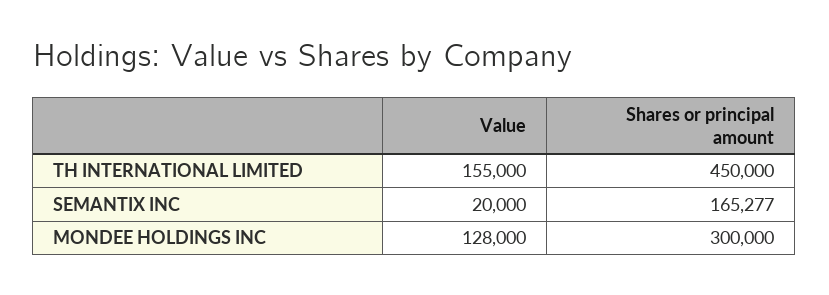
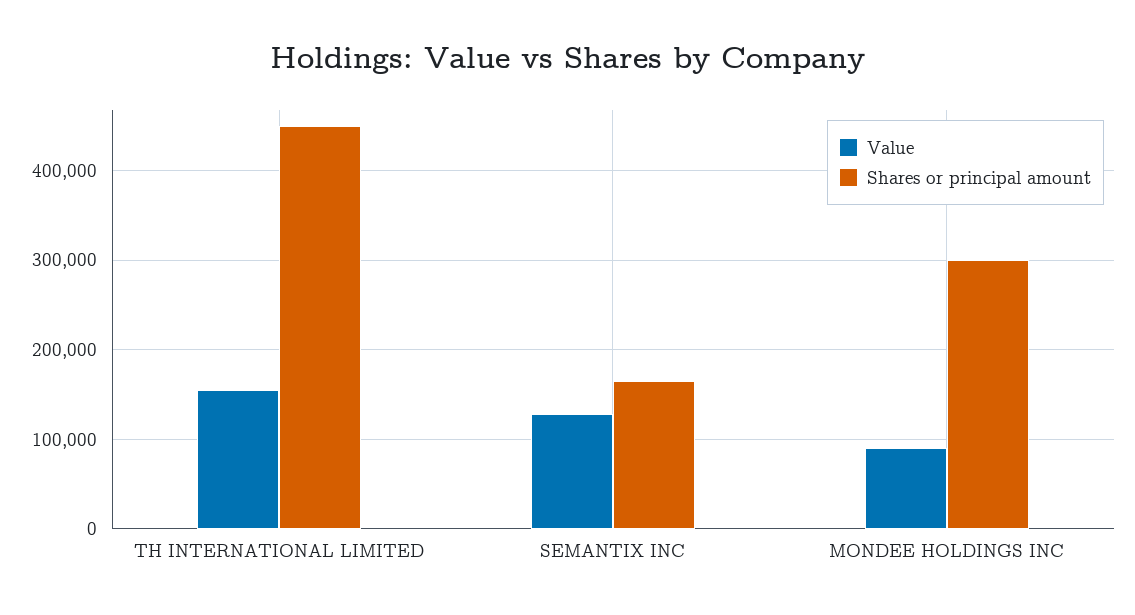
  {
    "Value": {
      "TH INTERNATIONAL LIMITED": 155000,
-     "SEMANTIX INC": 20000,
+     "SEMANTIX INC": 130000,
-     "MONDEE HOLDINGS INC": 128000
+     "MONDEE HOLDINGS INC": 90000
    },
    "Shares or principal amount": {
      "TH INTERNATIONAL LIMITED": 450000,
      "SEMANTIX INC": 165277,
      "MONDEE HOLDINGS INC": 300000
    }
  }

